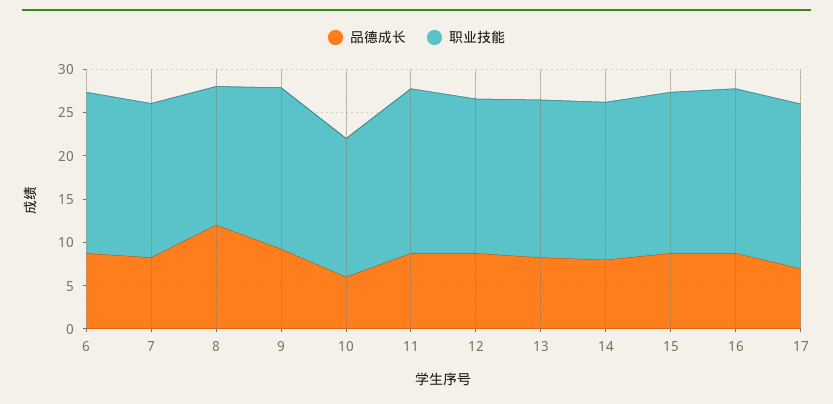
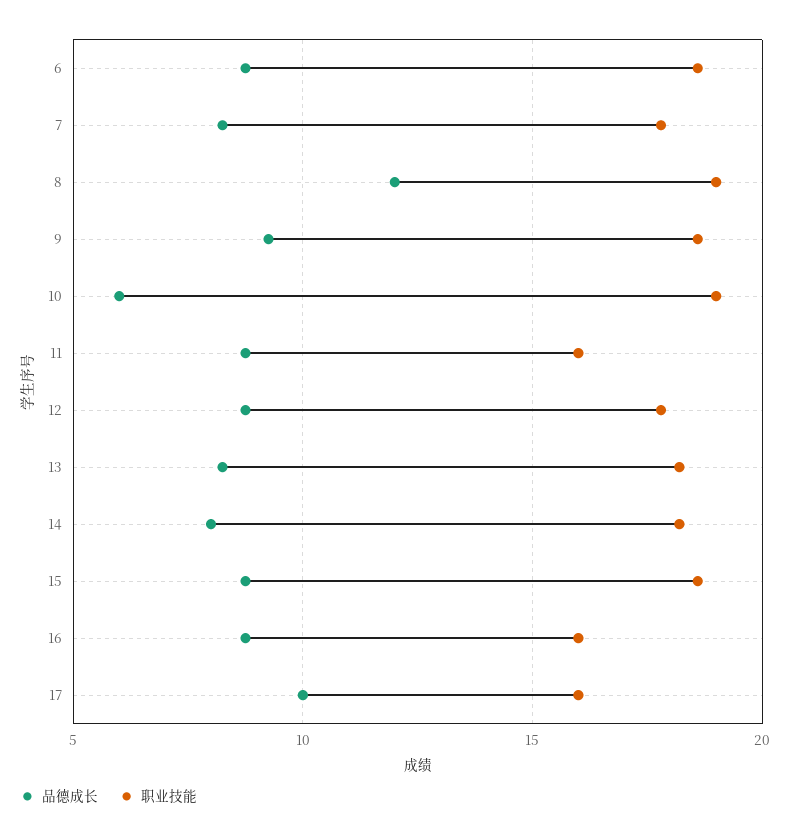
  {
    "品德成长": {
      "6": 9,
      "7": 8.5,
      "8": 12,
      "9": 9.5,
      "10": 6,
      "11": 9,
      "12": 9,
      "13": 8.5,
      "14": 8,
      "15": 9,
      "16": 9,
-     "17": 7
+     "17": 10
    },
    "职业技能": {
      "6": 18.5,
      "7": 18,
-     "8": 16,
+     "8": 19,
      "9": 18.5,
-     "10": 16,
+     "10": 19,
-     "11": 19,
+     "11": 16,
      "12": 18,
      "13": 18,
      "14": 18,
      "15": 18.5,
-     "16": 19,
+     "16": 16,
-     "17": 19
+     "17": 16
    }
  }

